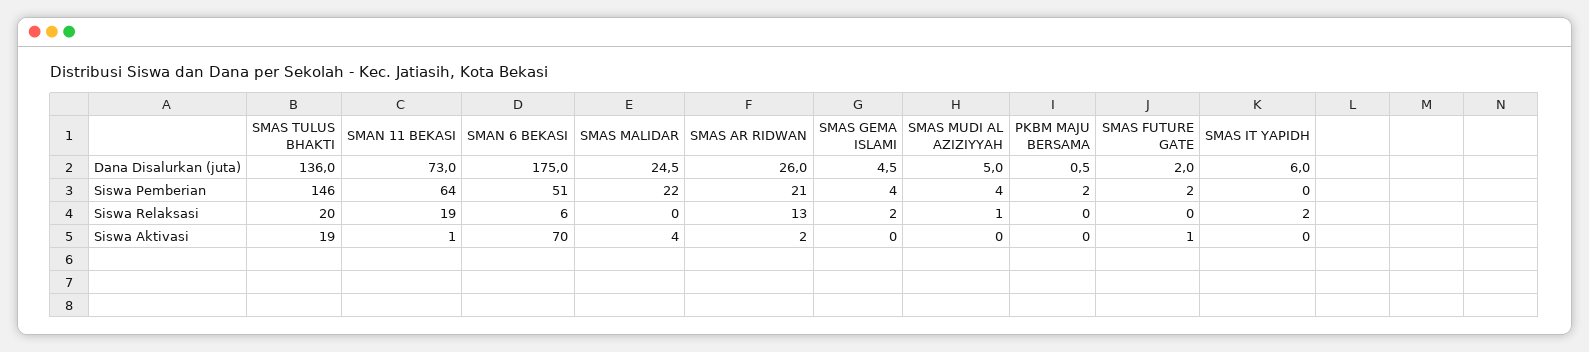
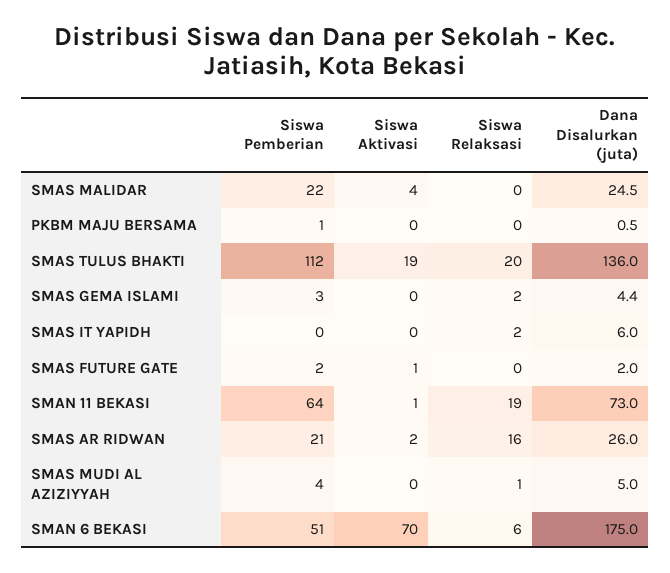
  {
    "SMAS TULUS BHAKTI": {
      "Dana Disalurkan (juta)": 136,
-     "Siswa Pemberian": 146,
+     "Siswa Pemberian": 112,
      "Siswa Relaksasi": 20,
      "Siswa Aktivasi": 19
    },
    "SMAN 11 BEKASI": {
      "Dana Disalurkan (juta)": 73,
      "Siswa Pemberian": 64,
      "Siswa Relaksasi": 19,
      "Siswa Aktivasi": 1
    },
    "SMAN 6 BEKASI": {
      "Dana Disalurkan (juta)": 175,
      "Siswa Pemberian": 51,
      "Siswa Relaksasi": 6,
      "Siswa Aktivasi": 70
    },
    "SMAS MALIDAR": {
      "Dana Disalurkan (juta)": 24.5,
      "Siswa Pemberian": 22,
      "Siswa Relaksasi": 0,
      "Siswa Aktivasi": 4
    },
    "SMAS AR RIDWAN": {
      "Dana Disalurkan (juta)": 26,
      "Siswa Pemberian": 21,
-     "Siswa Relaksasi": 13,
+     "Siswa Relaksasi": 16,
      "Siswa Aktivasi": 2
    },
    "SMAS GEMA ISLAMI": {
-     "Dana Disalurkan (juta)": 4.5,
+     "Dana Disalurkan (juta)": 4.4,
-     "Siswa Pemberian": 4,
+     "Siswa Pemberian": 3,
      "Siswa Relaksasi": 2,
      "Siswa Aktivasi": 0
    },
    "SMAS MUDI AL AZIZIYYAH": {
      "Dana Disalurkan (juta)": 5,
      "Siswa Pemberian": 4,
      "Siswa Relaksasi": 1,
      "Siswa Aktivasi": 0
    },
    "PKBM MAJU BERSAMA": {
      "Dana Disalurkan (juta)": 0.5,
-     "Siswa Pemberian": 2,
+     "Siswa Pemberian": 1,
      "Siswa Relaksasi": 0,
      "Siswa Aktivasi": 0
    },
    "SMAS FUTURE GATE": {
      "Dana Disalurkan (juta)": 2,
      "Siswa Pemberian": 2,
      "Siswa Relaksasi": 0,
      "Siswa Aktivasi": 1
    },
    "SMAS IT YAPIDH": {
      "Dana Disalurkan (juta)": 6,
      "Siswa Pemberian": 0,
      "Siswa Relaksasi": 2,
      "Siswa Aktivasi": 0
    }
  }

